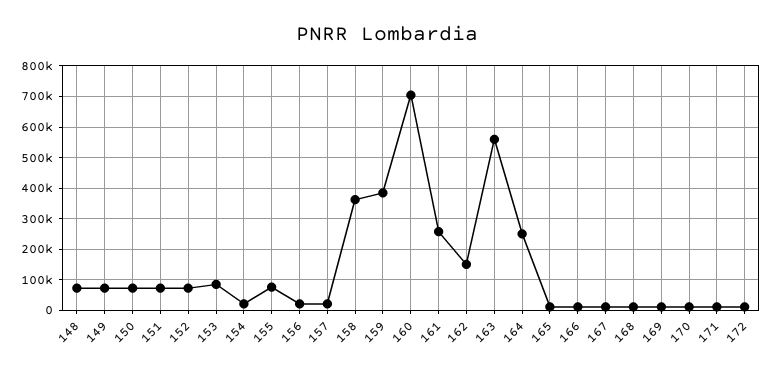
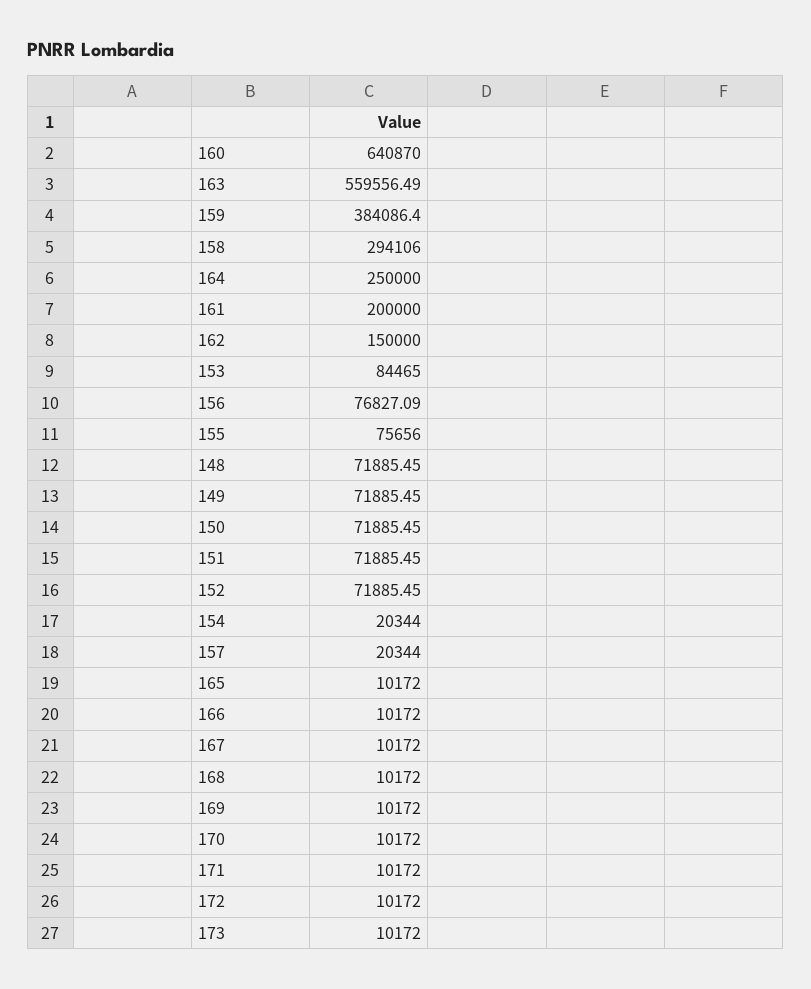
  {
    "148": 71885.45,
    "149": 71885.45,
    "150": 71885.45,
    "151": 71885.45,
    "152": 71885.45,
    "153": 84465,
    "154": 20344,
    "155": 75656,
-   "156": 20000,
+   "156": 76827.09,
    "157": 20344,
-   "158": 360000,
+   "158": 294106,
    "159": 384086.4,
-   "160": 700000,
+   "160": 640870,
-   "161": 260000,
+   "161": 200000,
    "162": 150000,
    "163": 559556.49,
    "164": 250000,
    "165": 10172,
    "166": 10172,
    "167": 10172,
    "168": 10172,
    "169": 10172,
    "170": 10172,
    "171": 10172,
-   "172": 10172
+   "172": 10172,
+   "173": 10172
  }

